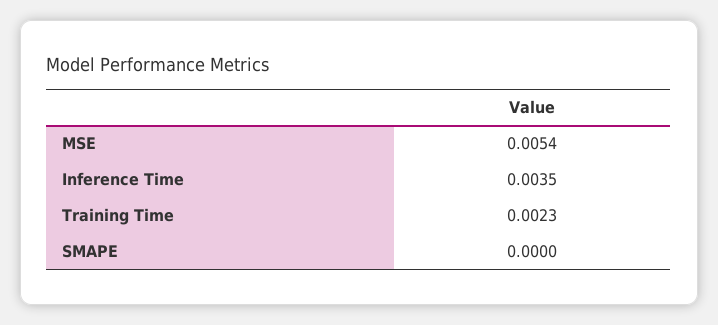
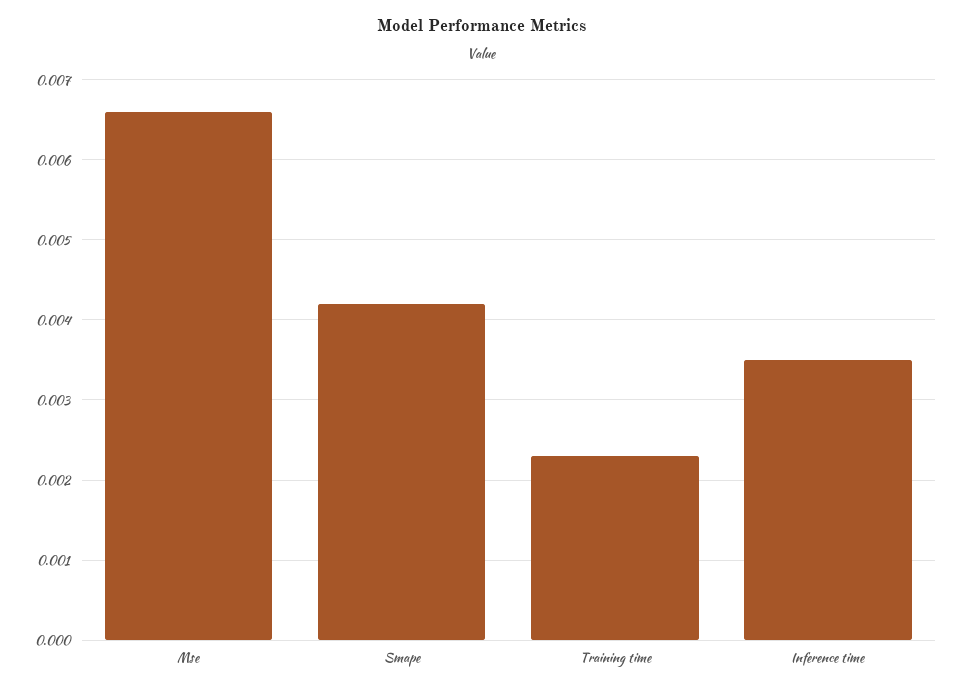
  {
-   "MSE": 0.0054,
+   "MSE": 0.0066,
    "Inference Time": 0.0035,
    "Training Time": 0.0023,
-   "SMAPE": 0
+   "SMAPE": 0.0042
  }

